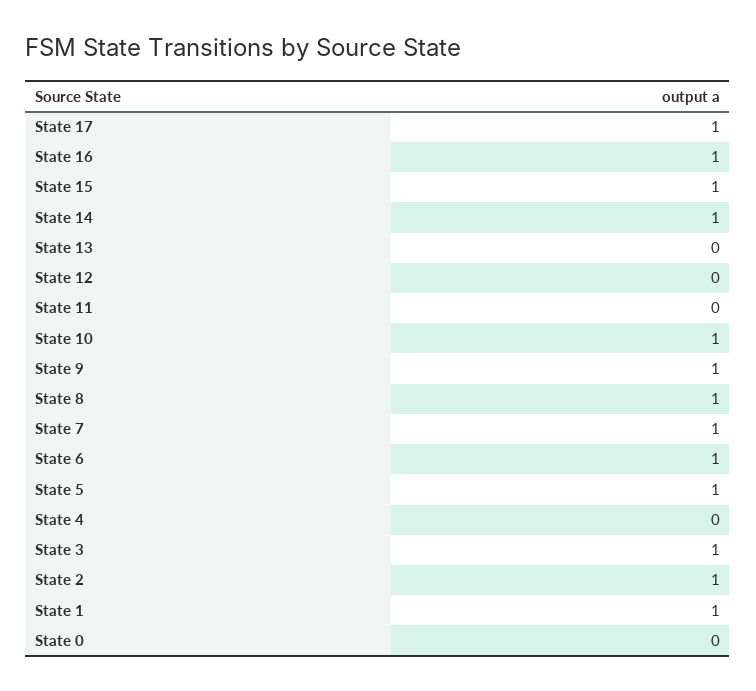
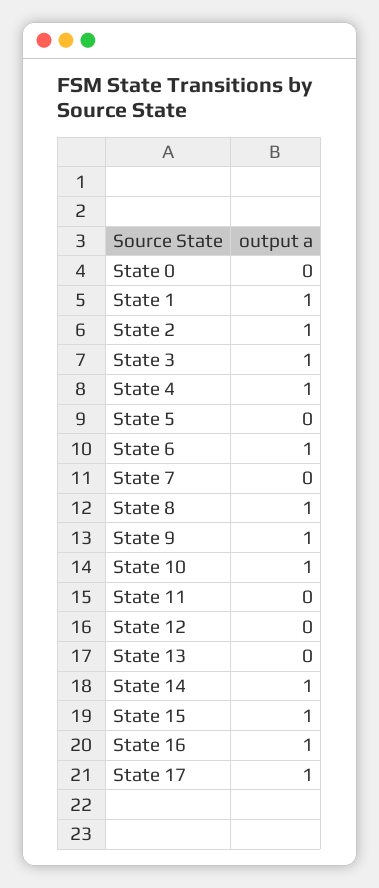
  {
    "State 17": 1,
    "State 16": 1,
    "State 15": 1,
    "State 14": 1,
    "State 13": 0,
    "State 12": 0,
    "State 11": 0,
    "State 10": 1,
    "State 9": 1,
    "State 8": 1,
-   "State 7": 1,
+   "State 7": 0,
    "State 6": 1,
-   "State 5": 1,
+   "State 5": 0,
-   "State 4": 0,
+   "State 4": 1,
    "State 3": 1,
    "State 2": 1,
    "State 1": 1,
    "State 0": 0
  }

